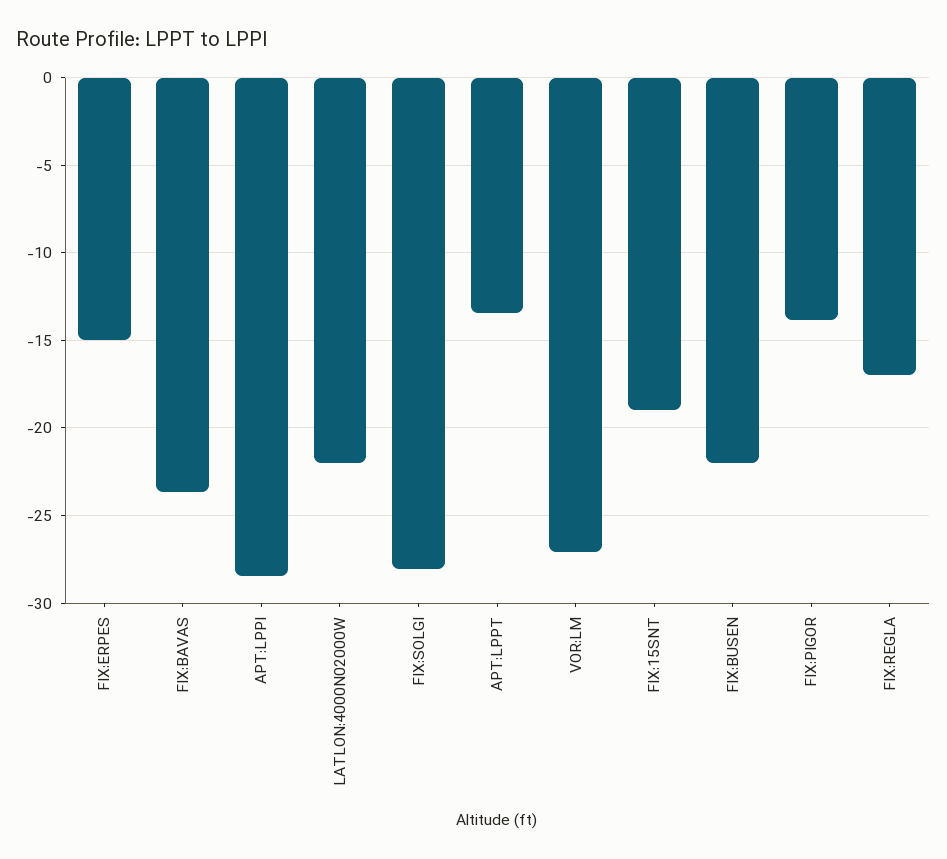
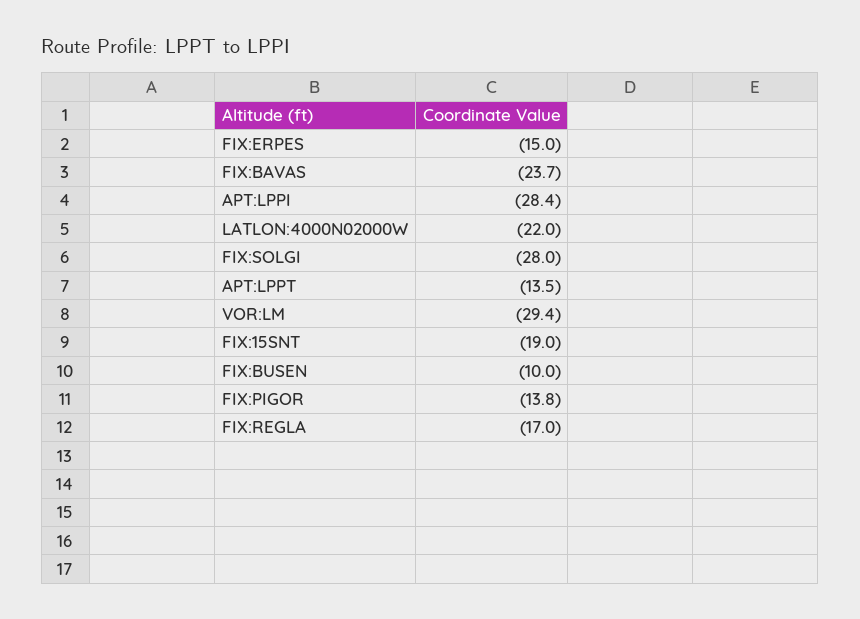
  {
    "FIX:ERPES": -15,
    "FIX:BAVAS": -23.7,
    "APT:LPPI": -28.4,
    "LATLON:4000N02000W": -22,
    "FIX:SOLGI": -28,
    "APT:LPPT": -13.5,
-   "VOR:LM": -27,
+   "VOR:LM": -29.4,
    "FIX:15SNT": -19,
-   "FIX:BUSEN": -22,
+   "FIX:BUSEN": -10,
    "FIX:PIGOR": -13.8,
    "FIX:REGLA": -17
  }

